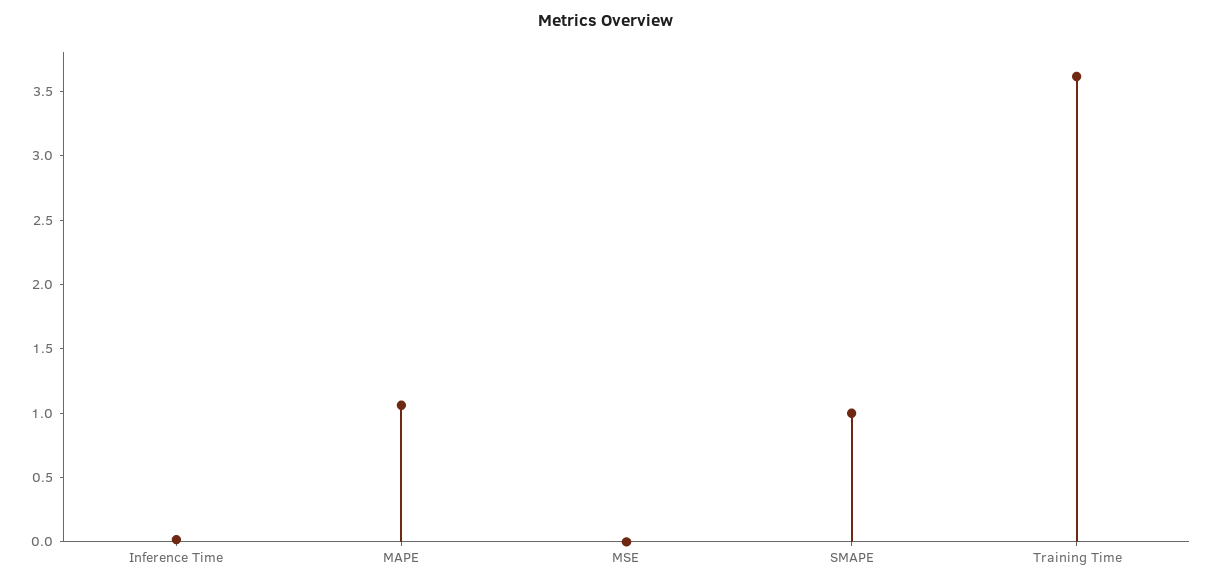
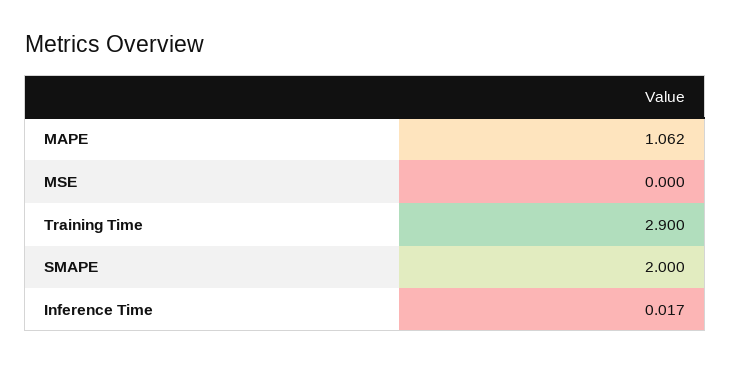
  {
    "Inference Time": 0.017,
    "MAPE": 1.062,
    "MSE": 0,
-   "SMAPE": 1,
+   "SMAPE": 2,
-   "Training Time": 3.6
+   "Training Time": 2.9
  }

